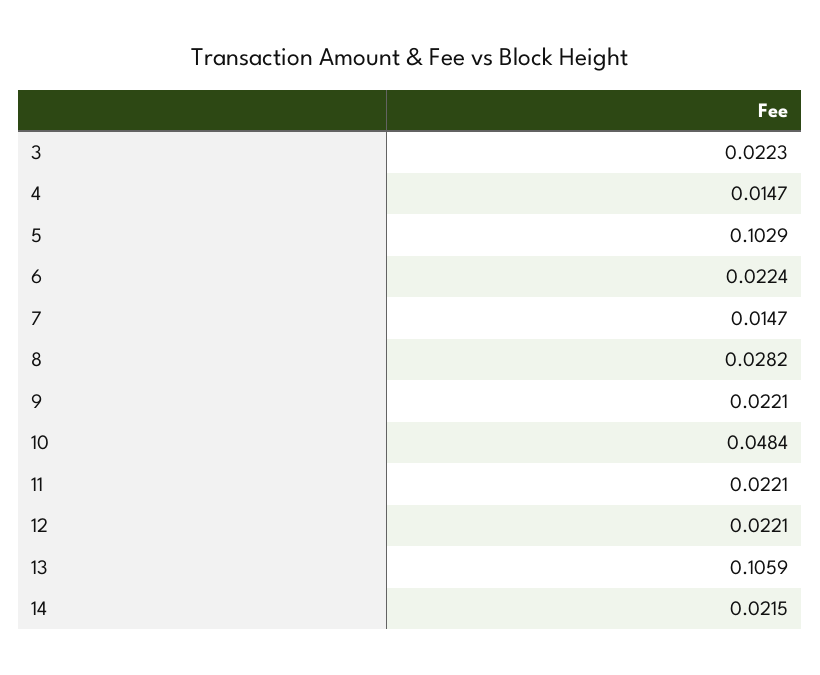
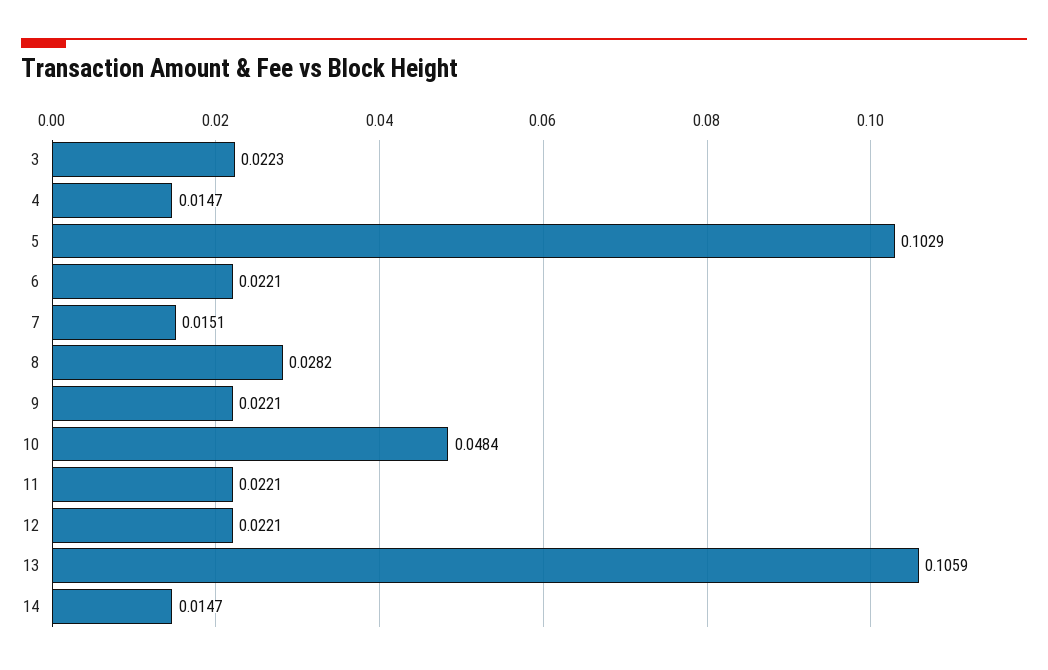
  {
    "3": 0.0223,
    "4": 0.0147,
    "5": 0.1029,
-   "6": 0.0224,
+   "6": 0.0221,
-   "7": 0.0147,
+   "7": 0.0151,
    "8": 0.0282,
    "9": 0.0221,
    "10": 0.0484,
    "11": 0.0221,
    "12": 0.0221,
    "13": 0.1059,
-   "14": 0.0215
+   "14": 0.0147
  }

